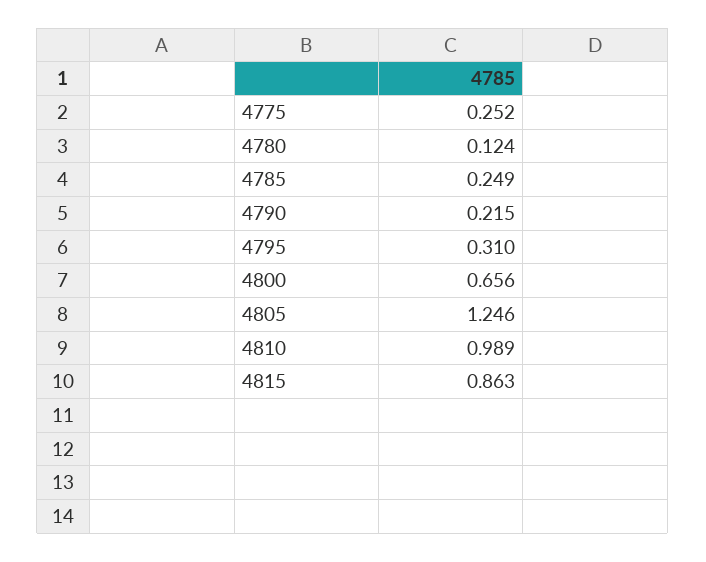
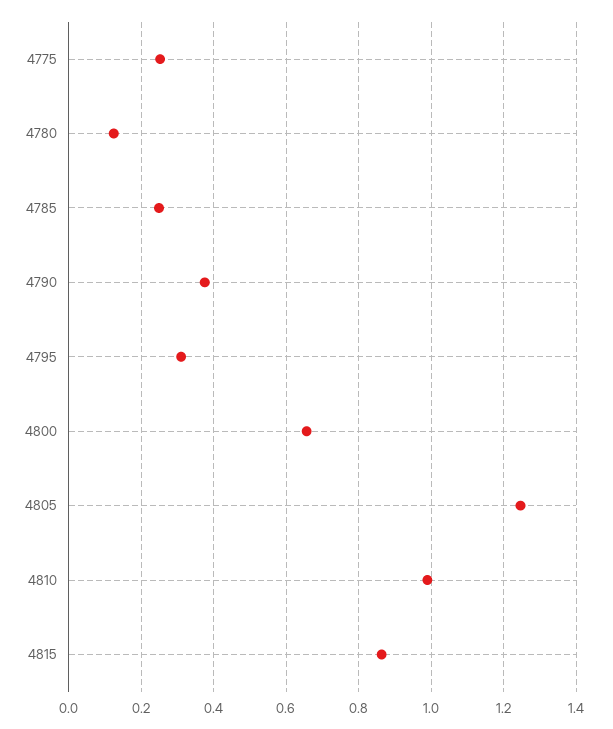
  {
    "4775": 0.252,
    "4780": 0.124,
    "4785": 0.249,
-   "4790": 0.215,
+   "4790": 0.38,
    "4795": 0.31,
    "4800": 0.656,
    "4805": 1.246,
    "4810": 0.989,
    "4815": 0.863
  }

